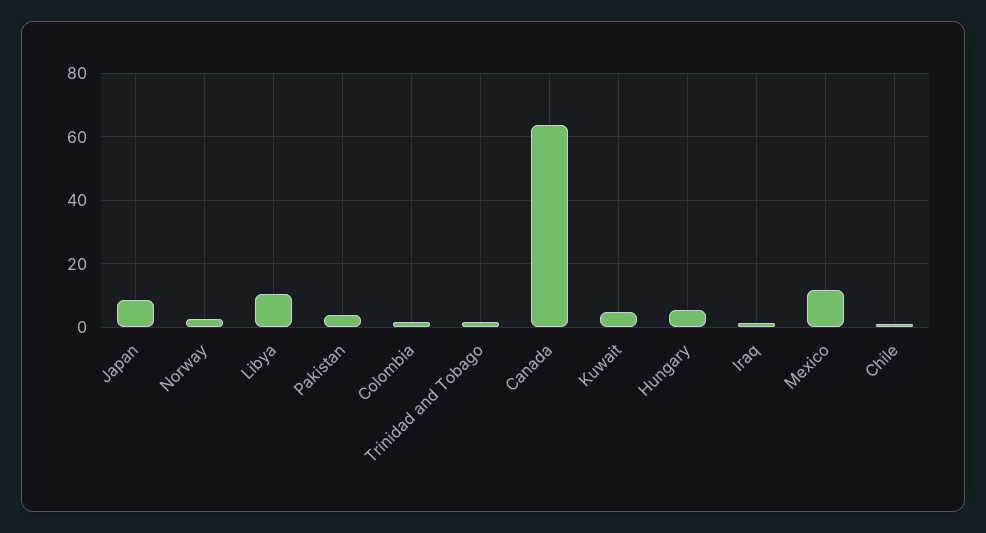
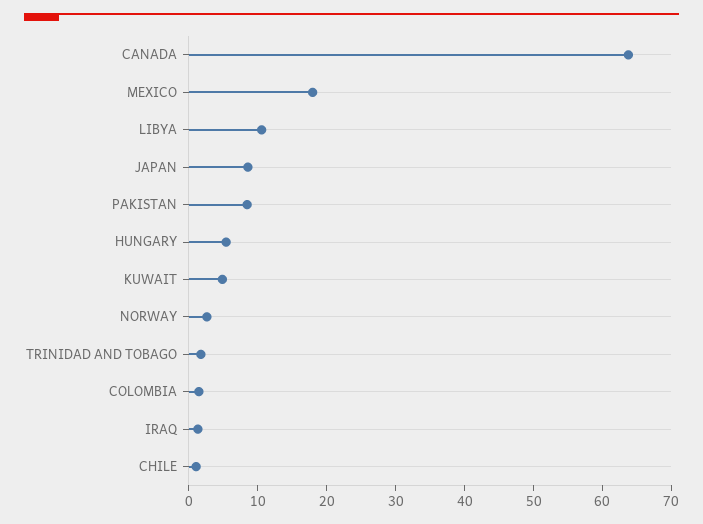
  {
    "Japan": 8,
    "Norway": 2,
    "Libya": 10,
-   "Pakistan": 4,
+   "Pakistan": 8,
    "Colombia": 2,
    "Trinidad and Tobago": 2,
    "Canada": 64,
    "Kuwait": 4,
    "Hungary": 6,
    "Iraq": 2,
-   "Mexico": 12,
+   "Mexico": 18,
    "Chile": 2
  }

